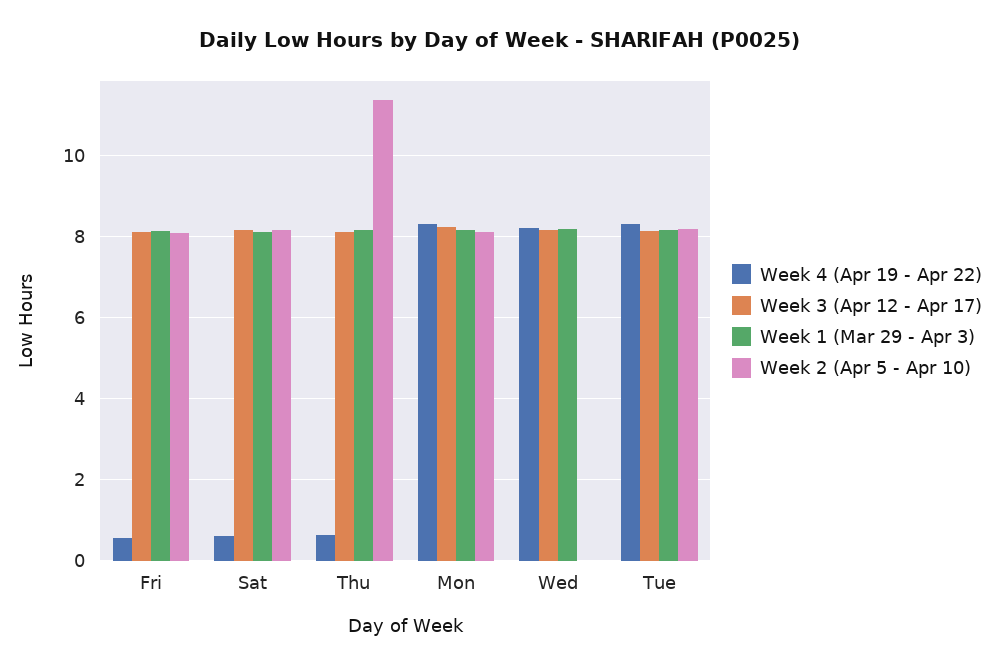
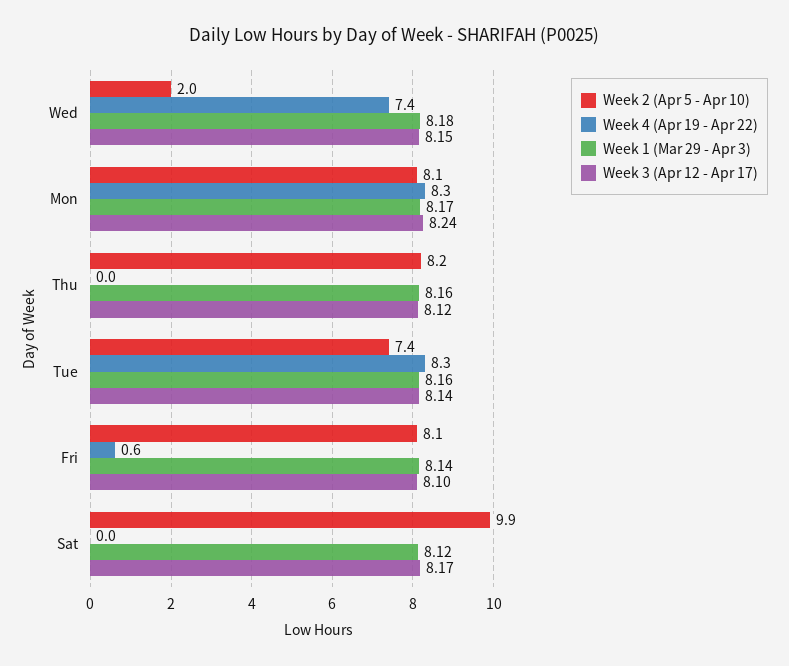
  {
    "Week 4 (Apr 19 - Apr 22)": {
      "Fri": 0.6,
-     "Sat": 0.6,
+     "Sat": 0,
-     "Thu": 0.6,
+     "Thu": 0,
      "Mon": 8.3,
-     "Wed": 8.2,
+     "Wed": 7.4,
      "Tue": 8.3
    },
    "Week 3 (Apr 12 - Apr 17)": {
      "Fri": 8.1,
      "Sat": 8.17,
      "Thu": 8.12,
      "Mon": 8.24,
      "Wed": 8.15,
      "Tue": 8.14
    },
    "Week 1 (Mar 29 - Apr 3)": {
      "Fri": 8.14,
      "Sat": 8.12,
      "Thu": 8.16,
      "Mon": 8.17,
      "Wed": 8.18,
      "Tue": 8.16
    },
    "Week 2 (Apr 5 - Apr 10)": {
      "Fri": 8.1,
-     "Sat": 8.2,
+     "Sat": 9.9,
-     "Thu": 11.4,
+     "Thu": 8.2,
      "Mon": 8.1,
-     "Wed": 0,
+     "Wed": 2,
-     "Tue": 8.2
+     "Tue": 7.4
    }
  }

